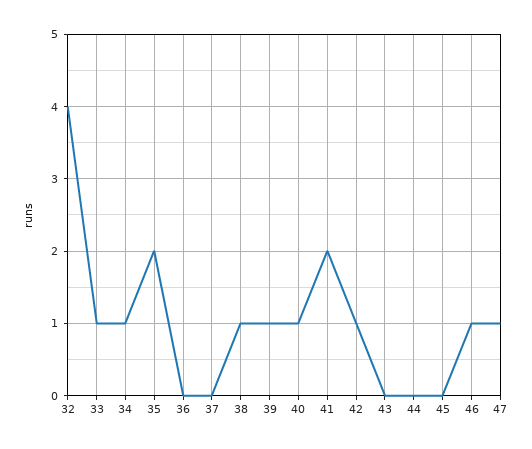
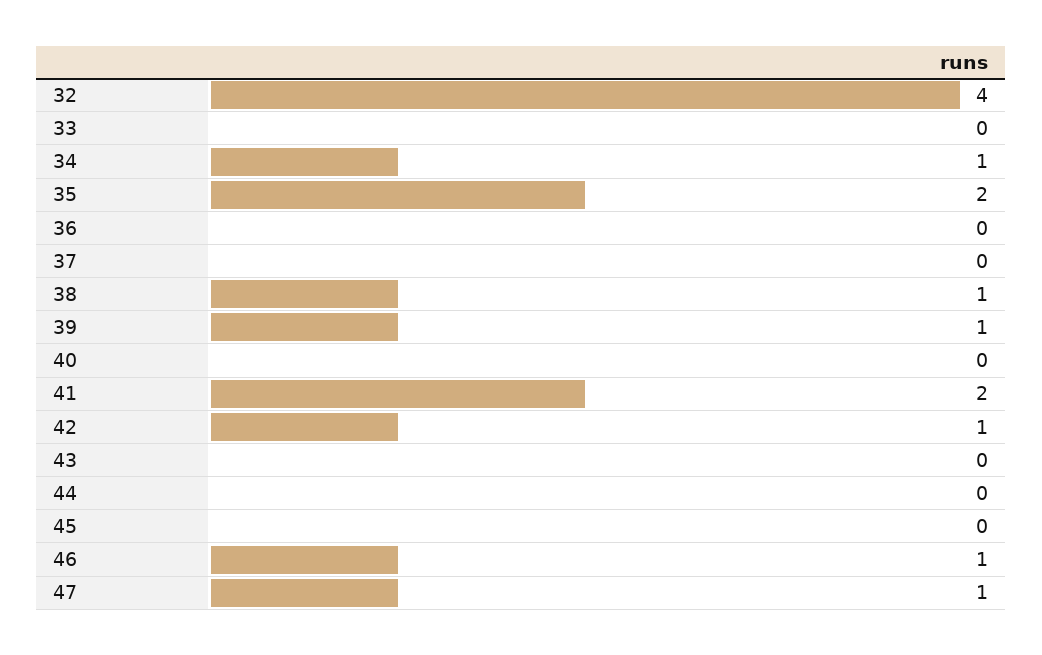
  {
    "32": 4,
-   "33": 1,
+   "33": 0,
    "34": 1,
    "35": 2,
    "36": 0,
    "37": 0,
    "38": 1,
    "39": 1,
-   "40": 1,
+   "40": 0,
    "41": 2,
    "42": 1,
    "43": 0,
    "44": 0,
    "45": 0,
    "46": 1,
    "47": 1
  }

